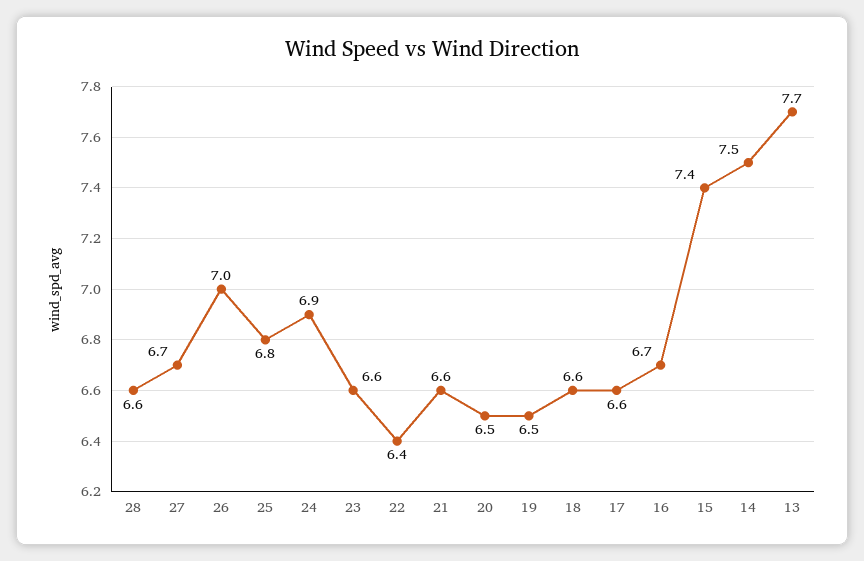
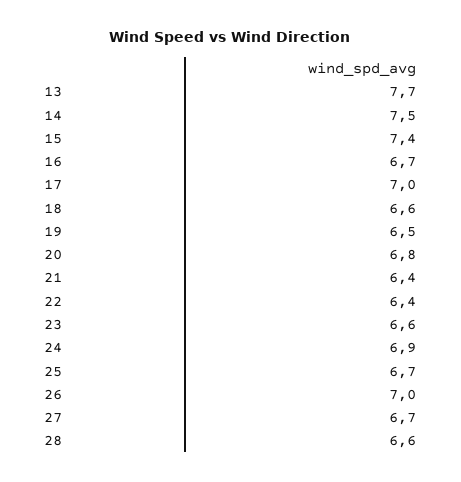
  {
    "28": 6.6,
    "27": 6.7,
    "26": 7,
-   "25": 6.8,
+   "25": 6.7,
    "24": 6.9,
    "23": 6.6,
    "22": 6.4,
-   "21": 6.6,
+   "21": 6.4,
-   "20": 6.5,
+   "20": 6.8,
    "19": 6.5,
    "18": 6.6,
-   "17": 6.6,
+   "17": 7,
    "16": 6.7,
    "15": 7.4,
    "14": 7.5,
    "13": 7.7
  }

